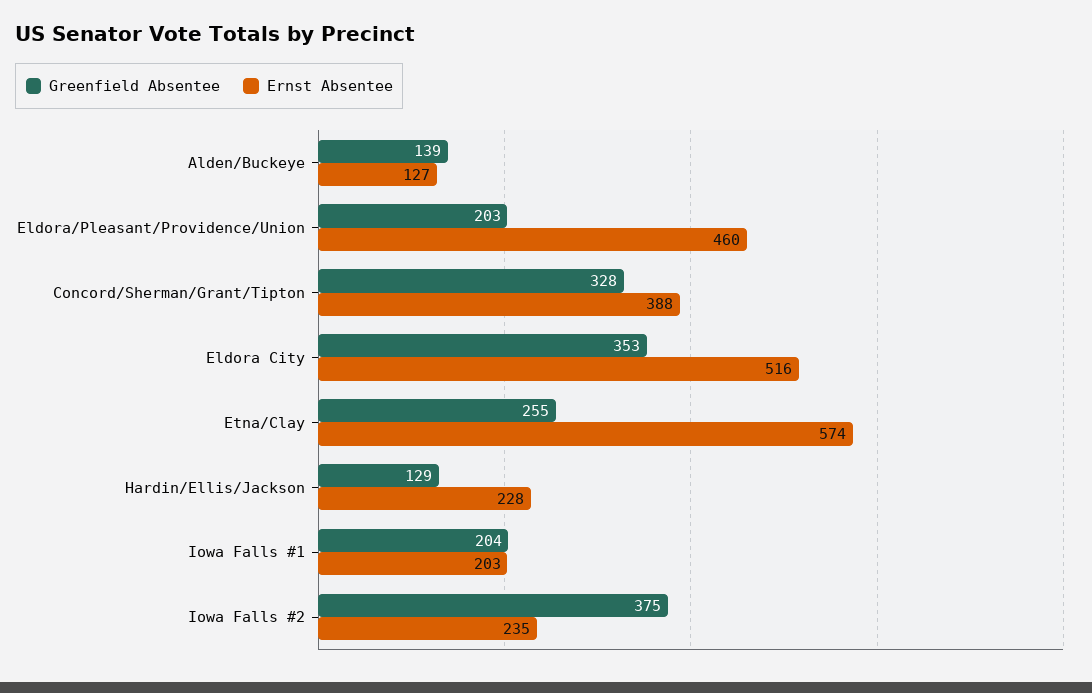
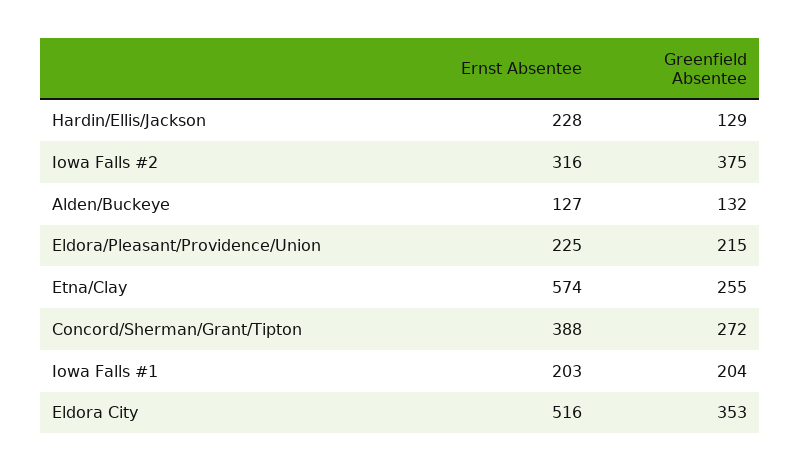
  {
    "Greenfield Absentee": {
-     "Alden/Buckeye": 139,
+     "Alden/Buckeye": 132,
-     "Eldora/Pleasant/Providence/Union": 203,
+     "Eldora/Pleasant/Providence/Union": 215,
-     "Concord/Sherman/Grant/Tipton": 328,
+     "Concord/Sherman/Grant/Tipton": 272,
      "Eldora City": 353,
      "Etna/Clay": 255,
      "Hardin/Ellis/Jackson": 129,
      "Iowa Falls #1": 204,
      "Iowa Falls #2": 375
    },
    "Ernst Absentee": {
      "Alden/Buckeye": 127,
-     "Eldora/Pleasant/Providence/Union": 460,
+     "Eldora/Pleasant/Providence/Union": 225,
      "Concord/Sherman/Grant/Tipton": 388,
      "Eldora City": 516,
      "Etna/Clay": 574,
      "Hardin/Ellis/Jackson": 228,
      "Iowa Falls #1": 203,
-     "Iowa Falls #2": 235
+     "Iowa Falls #2": 316
    }
  }

